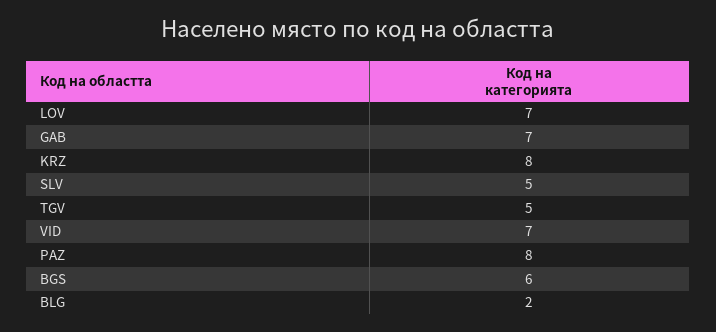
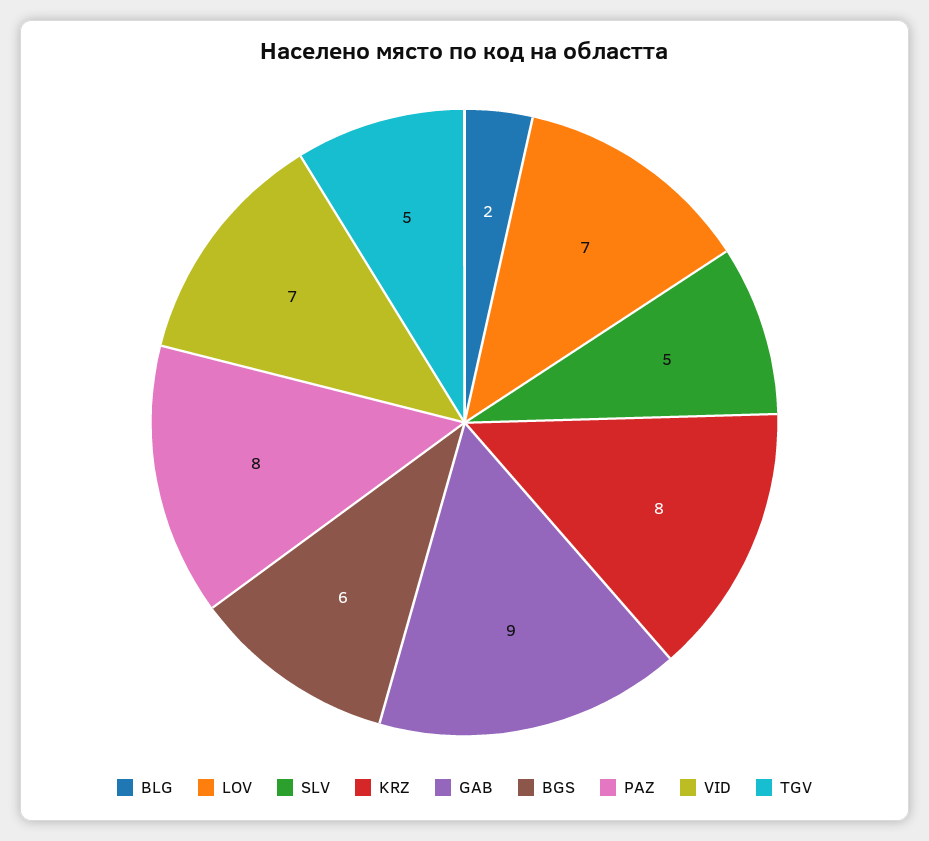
  {
    "LOV": 7,
-   "GAB": 7,
+   "GAB": 9,
    "KRZ": 8,
    "SLV": 5,
    "TGV": 5,
    "VID": 7,
    "PAZ": 8,
    "BGS": 6,
    "BLG": 2
  }

